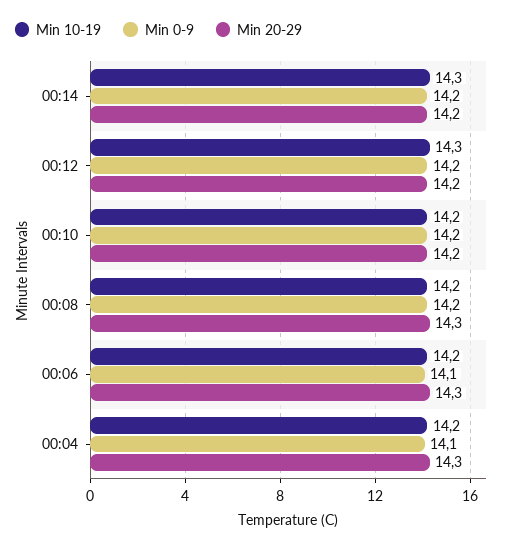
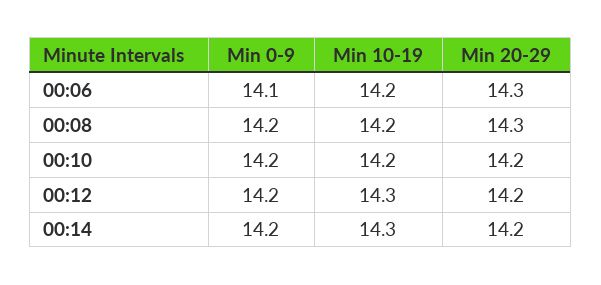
  {
    "Min 10-19": {
      "00:14": 14.3,
      "00:12": 14.3,
      "00:10": 14.2,
      "00:08": 14.2,
-     "00:06": 14.2,
+     "00:06": 14.2
-     "00:04": 14.2
    },
    "Min 0-9": {
      "00:14": 14.2,
      "00:12": 14.2,
      "00:10": 14.2,
      "00:08": 14.2,
-     "00:06": 14.1,
+     "00:06": 14.1
-     "00:04": 14.1
    },
    "Min 20-29": {
      "00:14": 14.2,
      "00:12": 14.2,
      "00:10": 14.2,
      "00:08": 14.3,
-     "00:06": 14.3,
+     "00:06": 14.3
-     "00:04": 14.3
    }
  }

